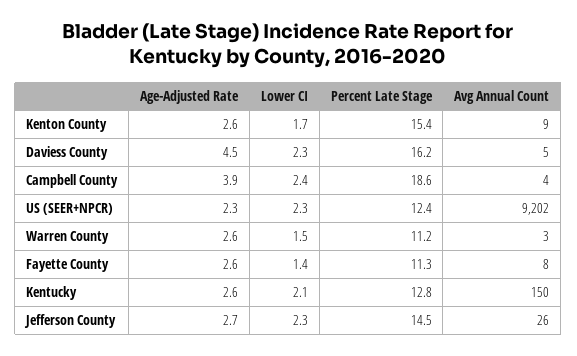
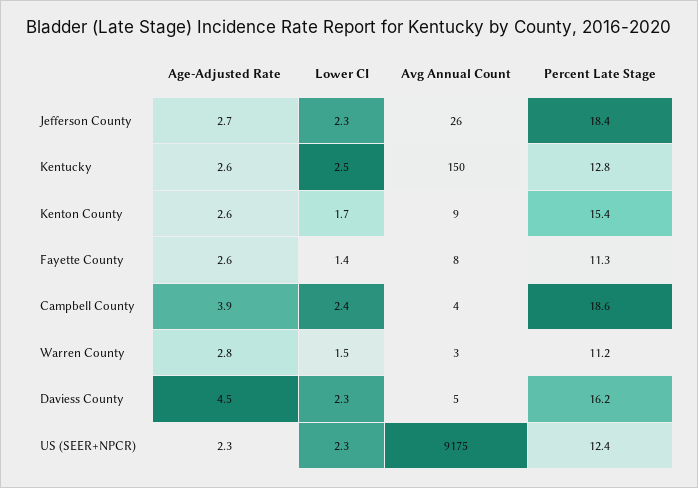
  {
    "Age-Adjusted Rate": {
      "Kenton County": 2.6,
      "Daviess County": 4.5,
      "Campbell County": 3.9,
      "US (SEER+NPCR)": 2.3,
-     "Warren County": 2.6,
+     "Warren County": 2.8,
      "Fayette County": 2.6,
      "Kentucky": 2.6,
      "Jefferson County": 2.7
    },
    "Lower CI": {
      "Kenton County": 1.7,
      "Daviess County": 2.3,
      "Campbell County": 2.4,
      "US (SEER+NPCR)": 2.3,
      "Warren County": 1.5,
      "Fayette County": 1.4,
-     "Kentucky": 2.1,
+     "Kentucky": 2.5,
      "Jefferson County": 2.3
    },
    "Percent Late Stage": {
      "Kenton County": 15.4,
      "Daviess County": 16.2,
      "Campbell County": 18.6,
      "US (SEER+NPCR)": 12.4,
      "Warren County": 11.2,
      "Fayette County": 11.3,
      "Kentucky": 12.8,
-     "Jefferson County": 14.5
+     "Jefferson County": 18.4
    },
    "Avg Annual Count": {
      "Kenton County": 9,
      "Daviess County": 5,
      "Campbell County": 4,
-     "US (SEER+NPCR)": 9202,
+     "US (SEER+NPCR)": 9175,
      "Warren County": 3,
      "Fayette County": 8,
      "Kentucky": 150,
      "Jefferson County": 26
    }
  }

